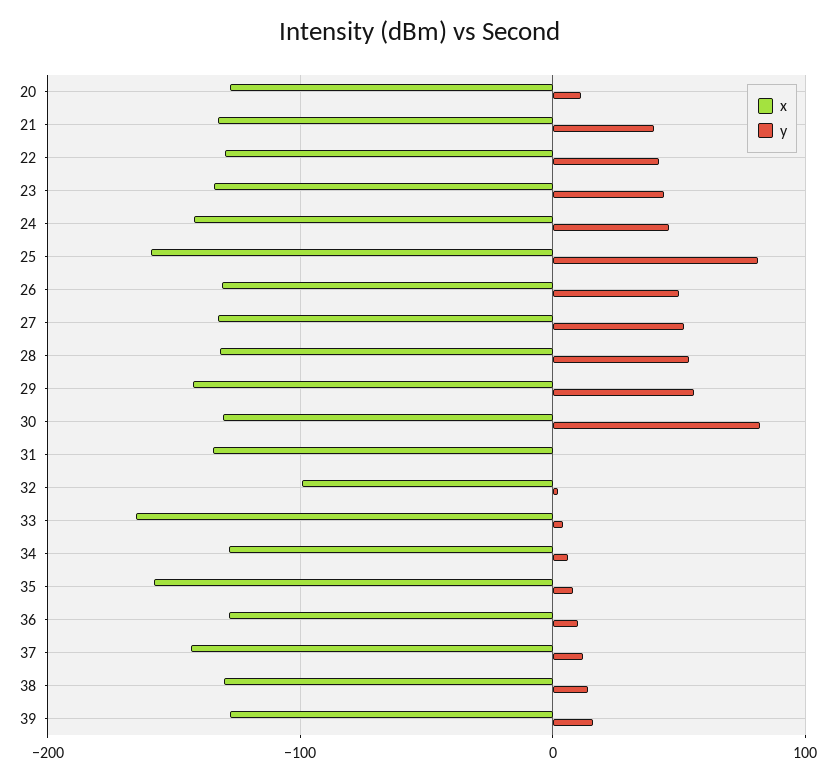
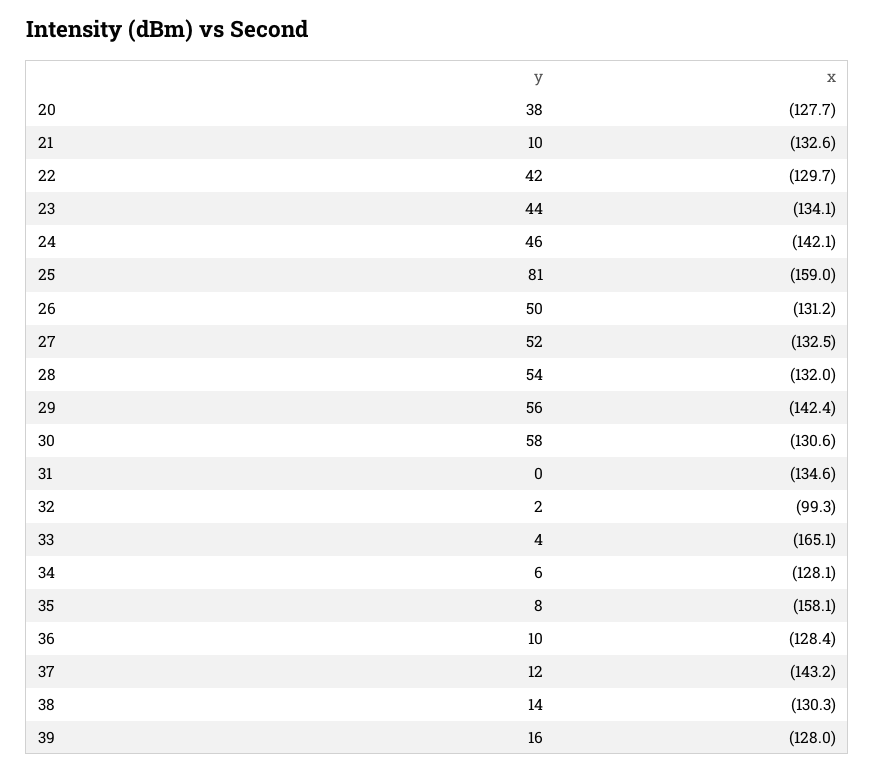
  {
    "x": {
      "20": -127.7,
      "21": -132.6,
      "22": -129.7,
      "23": -134.1,
      "24": -142.1,
      "25": -159,
      "26": -131.2,
      "27": -132.5,
      "28": -132,
      "29": -142.4,
      "30": -130.6,
      "31": -134.6,
      "32": -99.3,
      "33": -165.1,
      "34": -128.1,
      "35": -158.1,
      "36": -128.4,
      "37": -143.2,
      "38": -130.3,
      "39": -128
    },
    "y": {
-     "20": 10,
+     "20": 38,
-     "21": 40,
+     "21": 10,
      "22": 42,
      "23": 44,
      "24": 46,
      "25": 81,
      "26": 50,
      "27": 52,
      "28": 54,
      "29": 56,
-     "30": 80,
+     "30": 58,
      "31": 0,
      "32": 2,
      "33": 4,
      "34": 6,
      "35": 8,
      "36": 10,
      "37": 12,
      "38": 14,
      "39": 16
    }
  }

